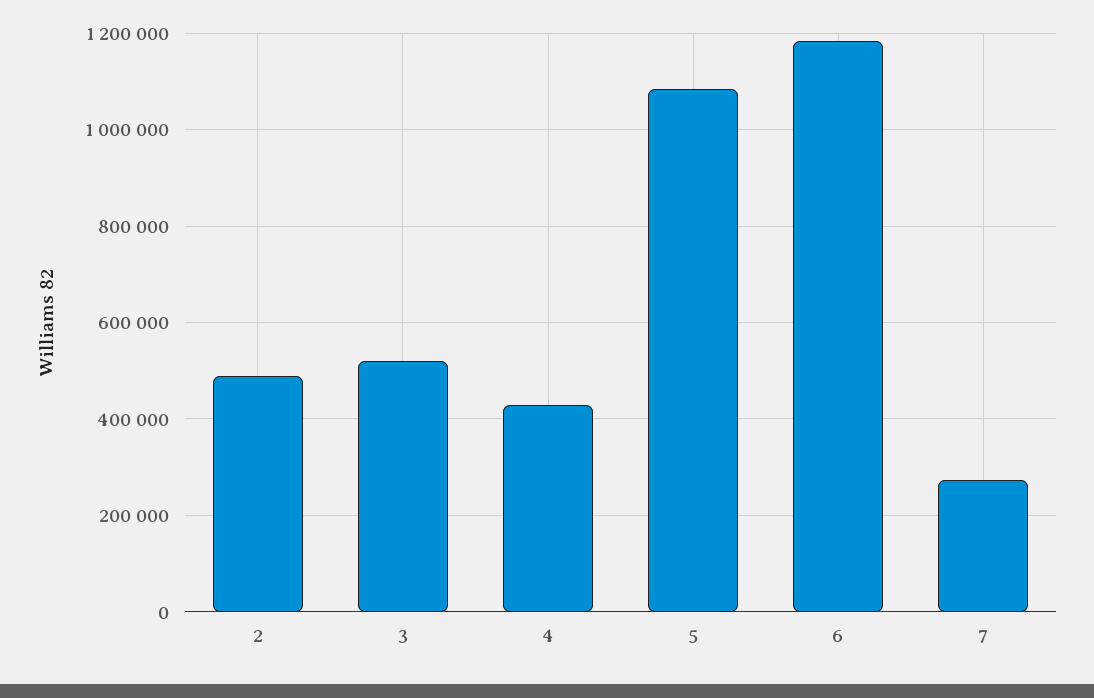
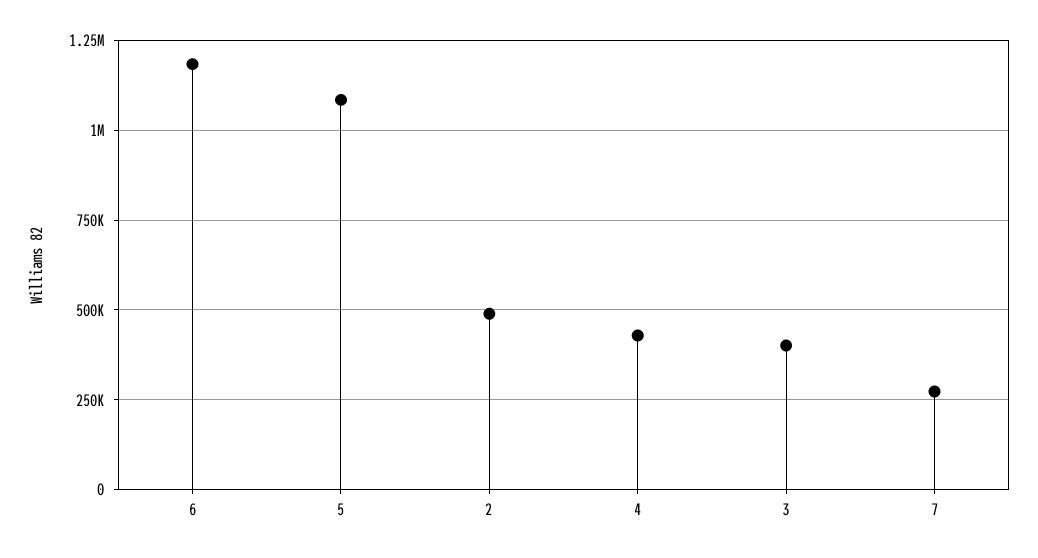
  {
    "2": 480000,
-   "3": 520000,
+   "3": 400000,
    "4": 420000,
    "5": 1080000,
    "6": 1180000,
    "7": 280000
  }

